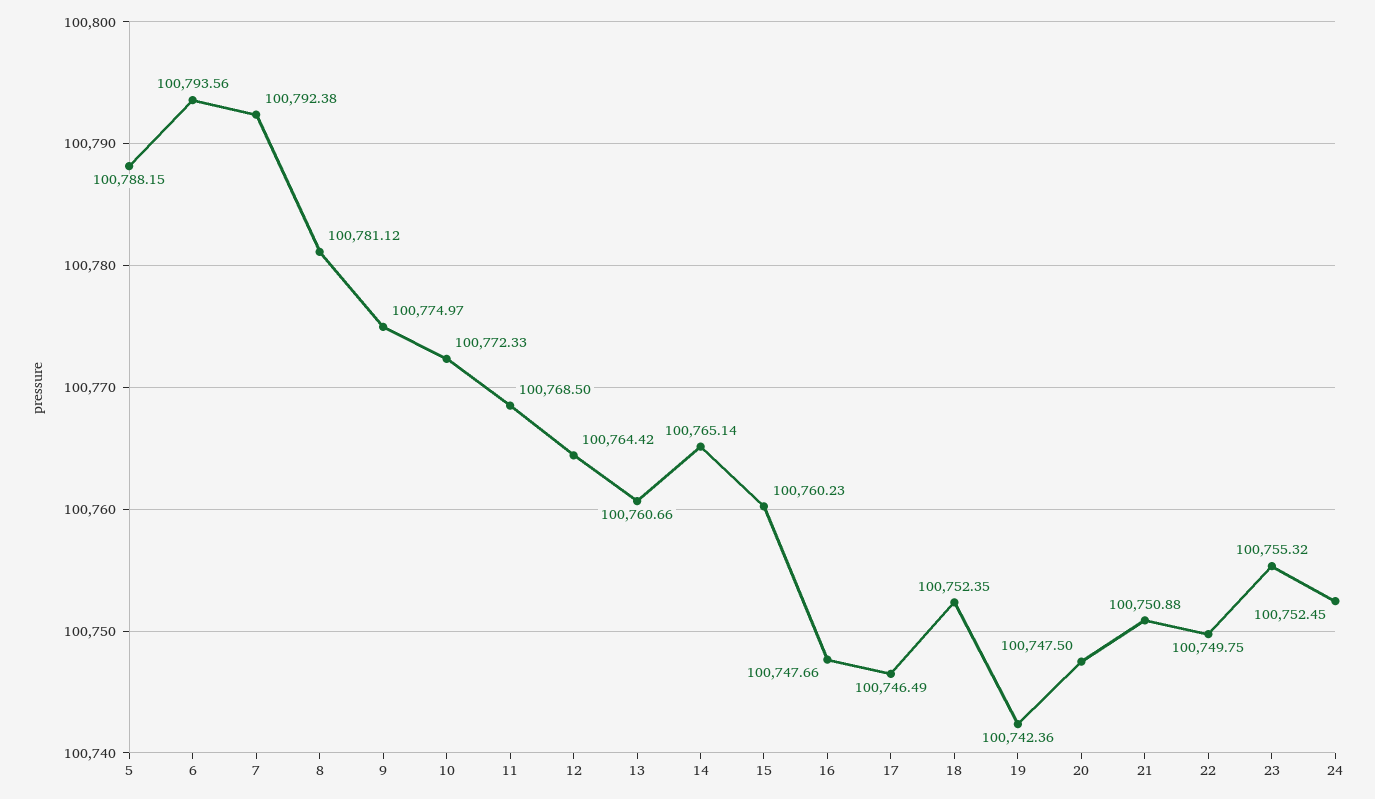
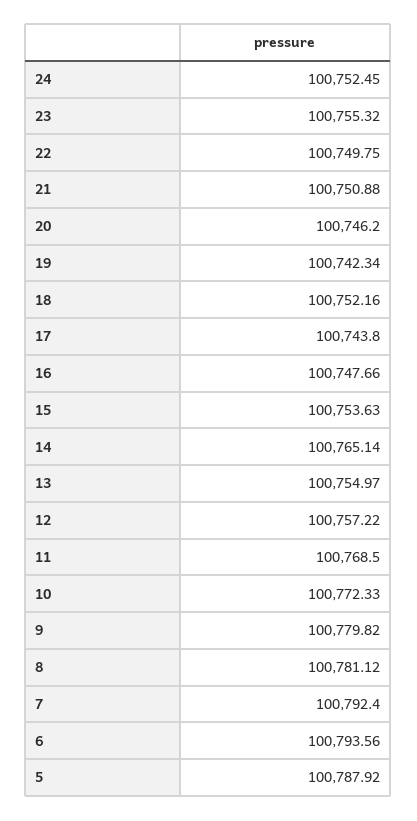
  {
-   "5": 100788.15,
+   "5": 100787.92,
    "6": 100793.56,
-   "7": 100792.38,
+   "7": 100792.4,
    "8": 100781.12,
-   "9": 100774.97,
+   "9": 100779.82,
    "10": 100772.33,
    "11": 100768.5,
-   "12": 100764.42,
+   "12": 100757.22,
-   "13": 100760.66,
+   "13": 100754.97,
    "14": 100765.14,
-   "15": 100760.23,
+   "15": 100753.63,
    "16": 100747.66,
-   "17": 100746.49,
+   "17": 100743.8,
-   "18": 100752.35,
+   "18": 100752.16,
-   "19": 100742.36,
+   "19": 100742.34,
-   "20": 100747.5,
+   "20": 100746.2,
    "21": 100750.88,
    "22": 100749.75,
    "23": 100755.32,
    "24": 100752.45
  }

